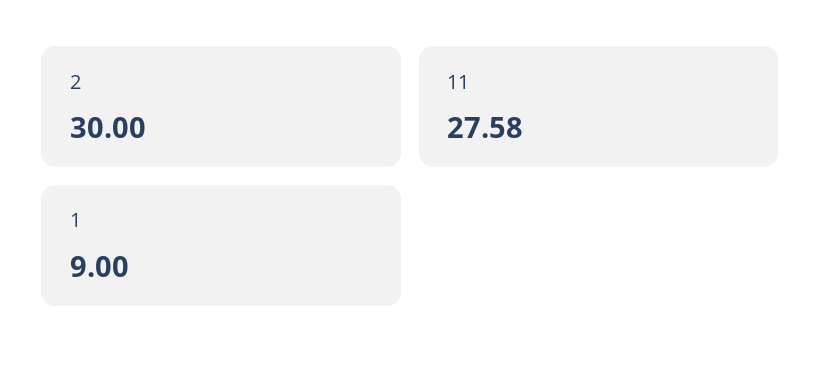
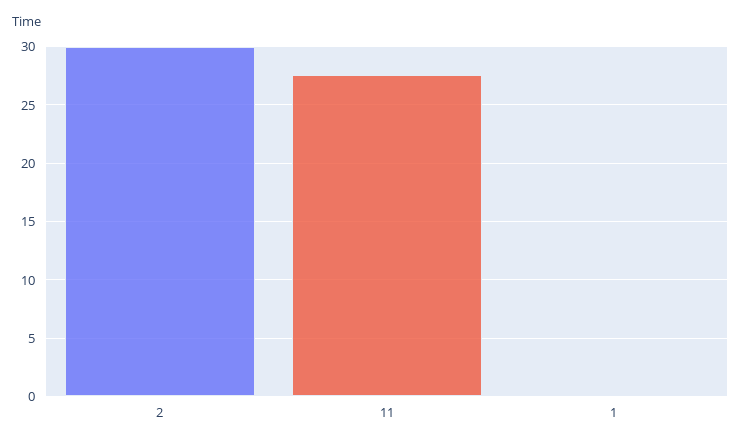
  {
    "2": 30,
    "11": 27.58,
-   "1": 9
+   "1": 0
  }

